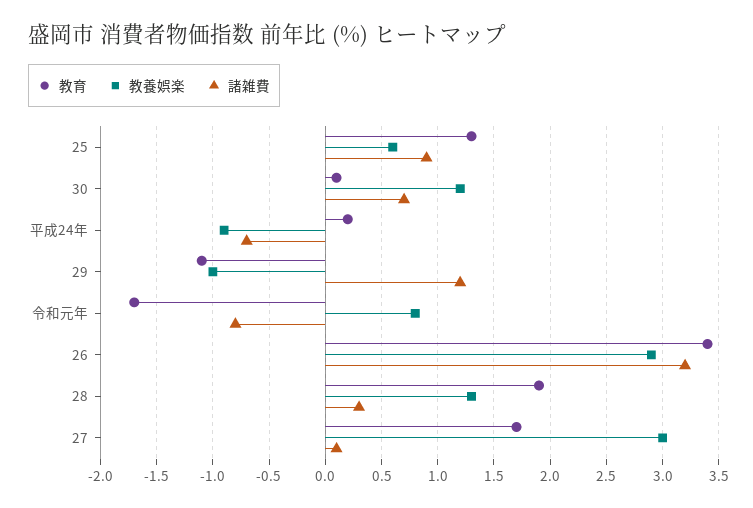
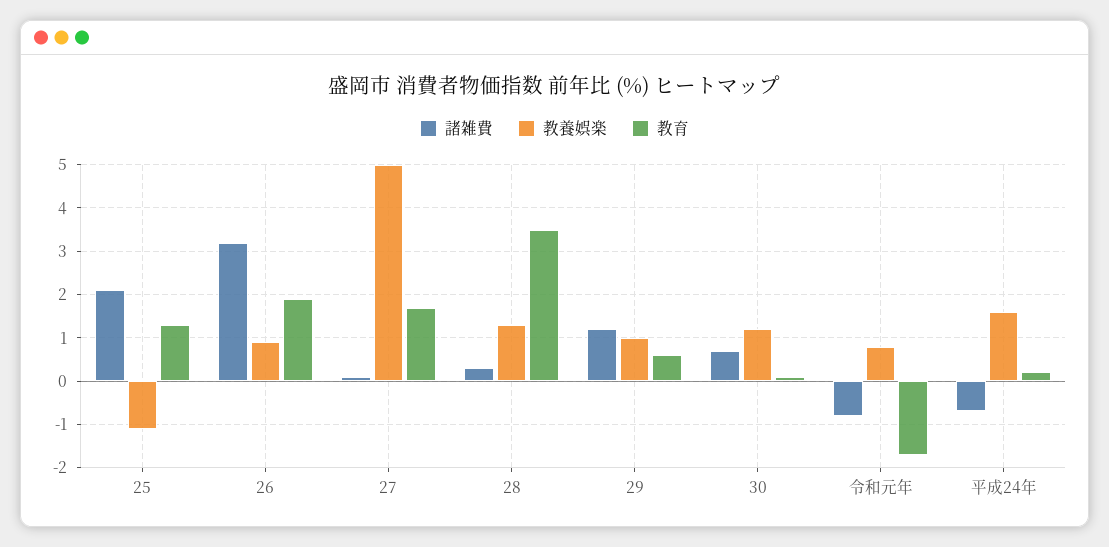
  {
    "教育": {
      "25": 1.3,
      "30": 0.1,
      "平成24年": 0.2,
-     "29": -1.1,
+     "29": 0.5,
      "令和元年": -1.7,
-     "26": 3.4,
+     "26": 2,
-     "28": 1.9,
+     "28": 3.5,
      "27": 1.7
    },
    "教養娯楽": {
-     "25": 0.6,
+     "25": -1,
      "30": 1.2,
-     "平成24年": -0.9,
+     "平成24年": 1.5,
-     "29": -1,
+     "29": 1,
      "令和元年": 0.8,
-     "26": 2.9,
+     "26": 1,
      "28": 1.3,
-     "27": 3
+     "27": 5
    },
    "諸雑費": {
-     "25": 0.9,
+     "25": 2,
      "30": 0.7,
      "平成24年": -0.7,
      "29": 1.2,
      "令和元年": -0.8,
      "26": 3.2,
      "28": 0.3,
      "27": 0.1
    }
  }

